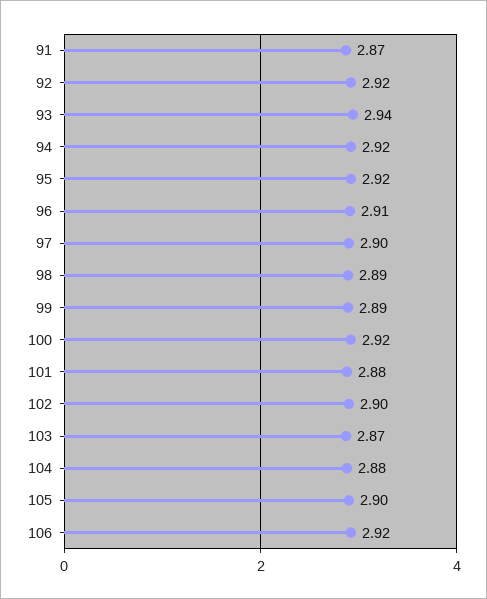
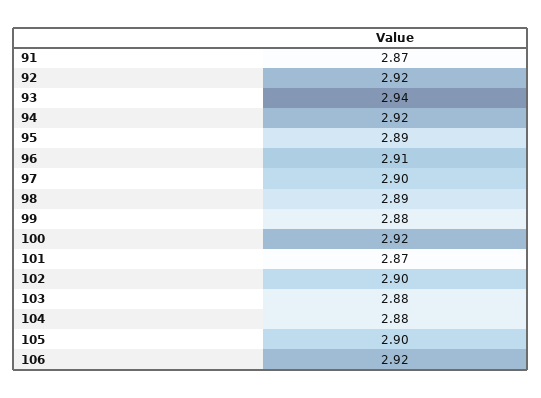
  {
    "91": 2.87,
    "92": 2.92,
    "93": 2.94,
    "94": 2.92,
-   "95": 2.92,
+   "95": 2.89,
    "96": 2.91,
    "97": 2.9,
    "98": 2.89,
-   "99": 2.89,
+   "99": 2.88,
    "100": 2.92,
-   "101": 2.88,
+   "101": 2.87,
    "102": 2.9,
-   "103": 2.87,
+   "103": 2.88,
    "104": 2.88,
    "105": 2.9,
    "106": 2.92
  }

